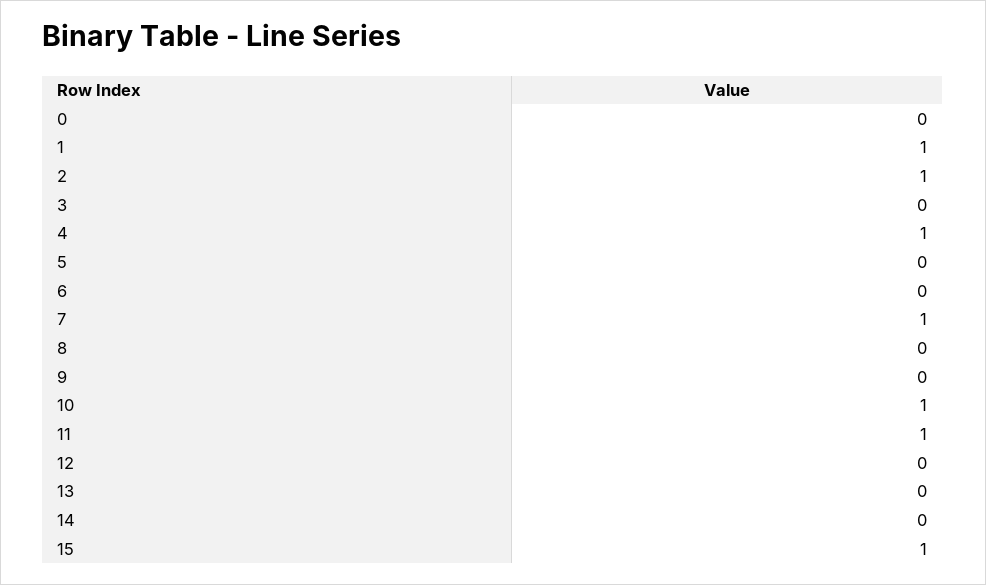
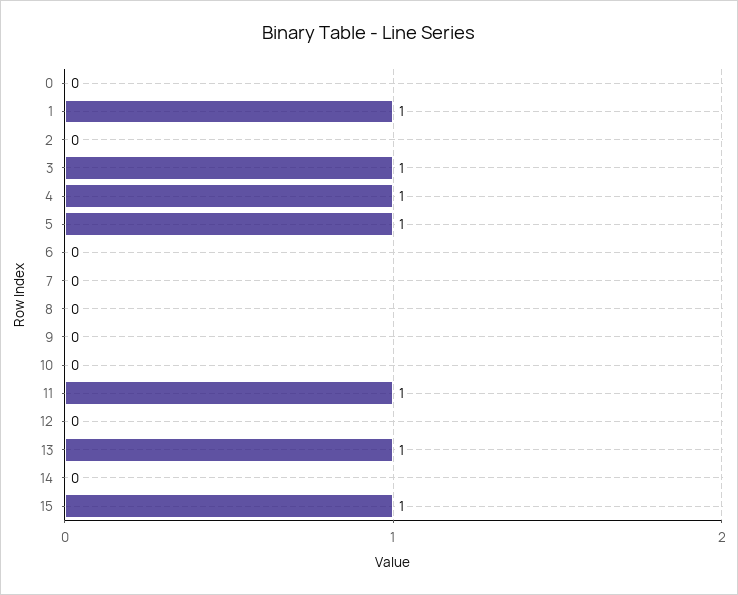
  {
    "0": 0,
    "1": 1,
-   "2": 1,
+   "2": 0,
-   "3": 0,
+   "3": 1,
    "4": 1,
-   "5": 0,
+   "5": 1,
    "6": 0,
-   "7": 1,
+   "7": 0,
    "8": 0,
    "9": 0,
-   "10": 1,
+   "10": 0,
    "11": 1,
    "12": 0,
-   "13": 0,
+   "13": 1,
    "14": 0,
    "15": 1
  }

